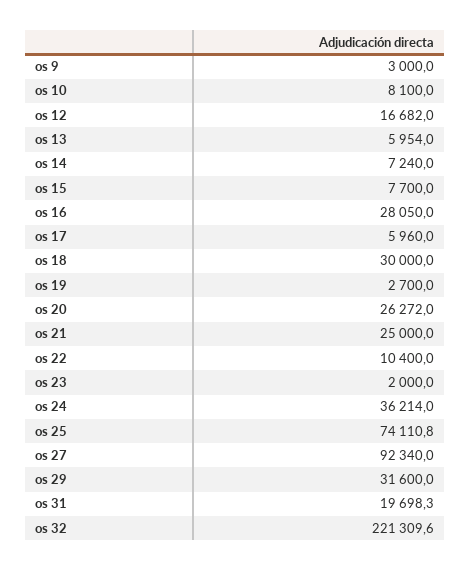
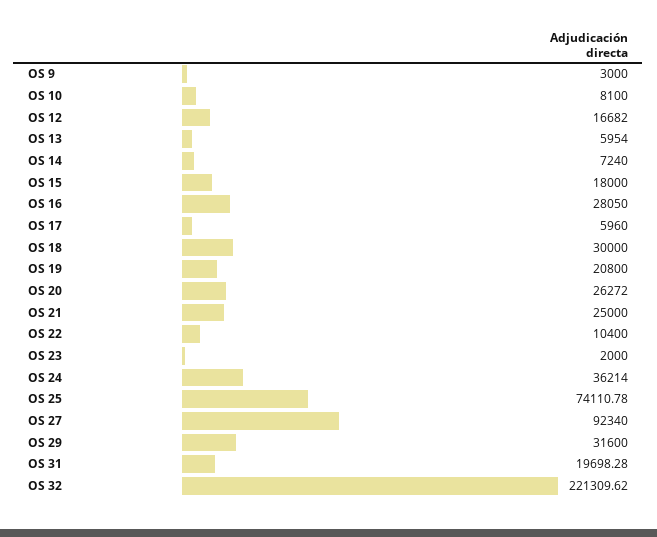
  {
    "os 9": 3000,
    "os 10": 8100,
    "os 12": 16682,
    "os 13": 5954,
    "os 14": 7240,
-   "os 15": 7700,
+   "os 15": 18000,
    "os 16": 28050,
    "os 17": 5960,
    "os 18": 30000,
-   "os 19": 2700,
+   "os 19": 20800,
    "os 20": 26272,
    "os 21": 25000,
    "os 22": 10400,
    "os 23": 2000,
    "os 24": 36214,
    "os 25": 74110.78,
    "os 27": 92340,
    "os 29": 31600,
    "os 31": 19698.28,
    "os 32": 221309.62
  }

